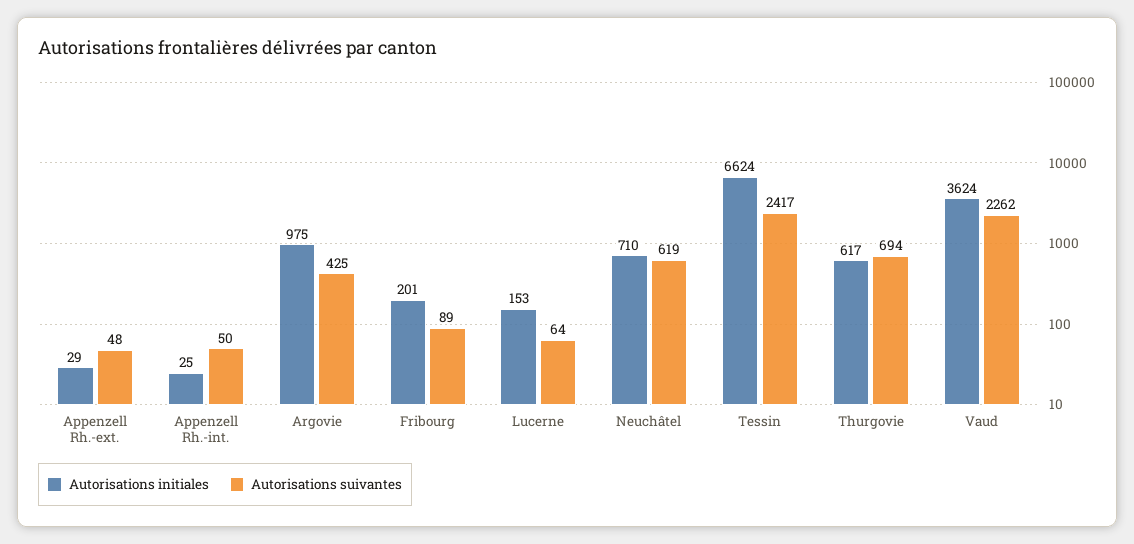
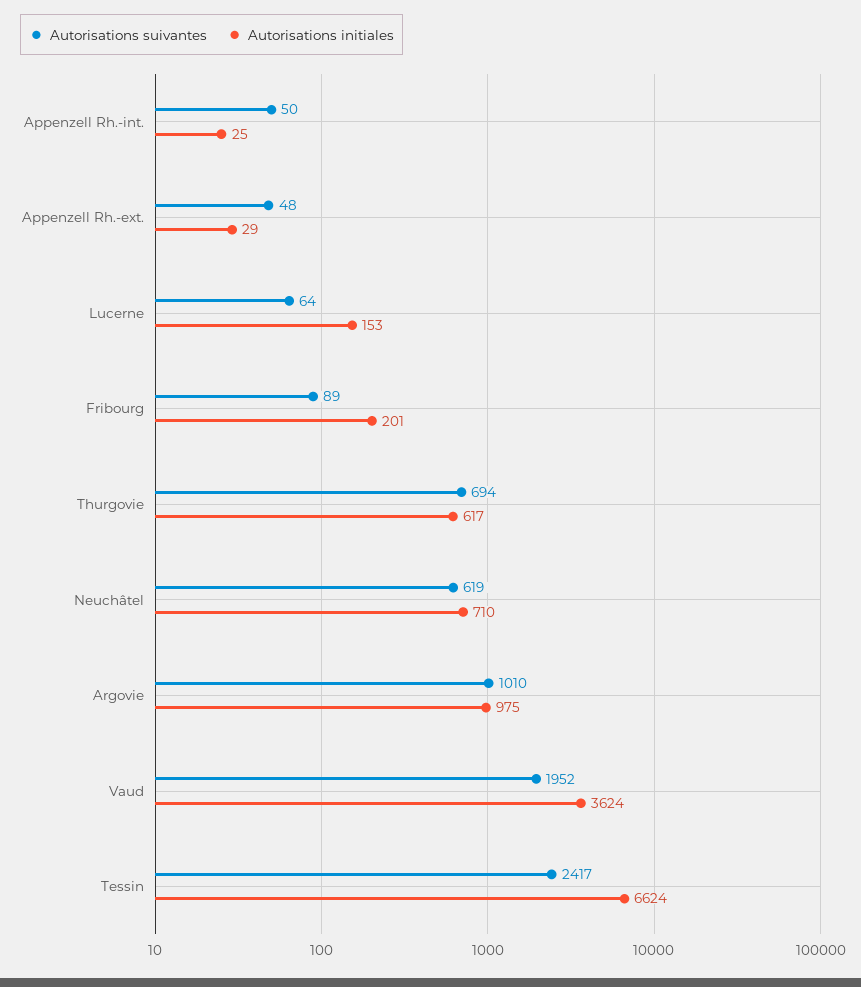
  {
    "Autorisations initiales": {
      "Appenzell Rh.-ext.": 29,
      "Appenzell Rh.-int.": 25,
      "Argovie": 975,
      "Fribourg": 201,
      "Lucerne": 153,
      "Neuchâtel": 710,
      "Tessin": 6624,
      "Thurgovie": 617,
      "Vaud": 3624
    },
    "Autorisations suivantes": {
      "Appenzell Rh.-ext.": 48,
      "Appenzell Rh.-int.": 50,
-     "Argovie": 425,
+     "Argovie": 1010,
      "Fribourg": 89,
      "Lucerne": 64,
      "Neuchâtel": 619,
      "Tessin": 2417,
      "Thurgovie": 694,
-     "Vaud": 2262
+     "Vaud": 1952
    }
  }

